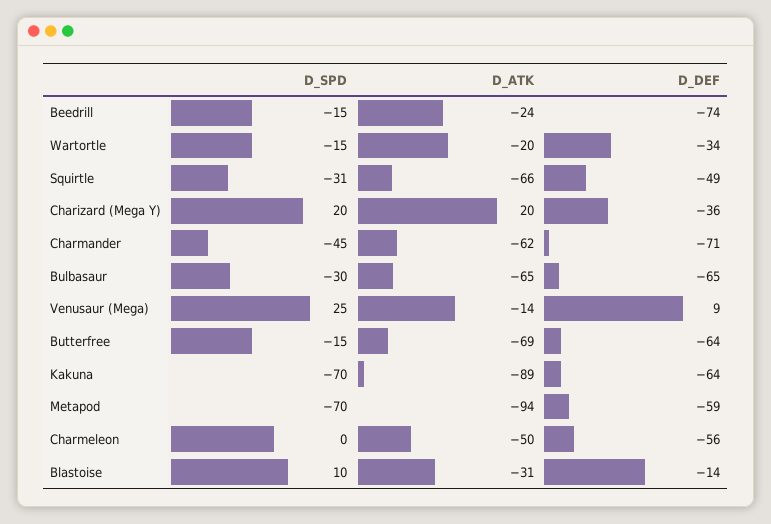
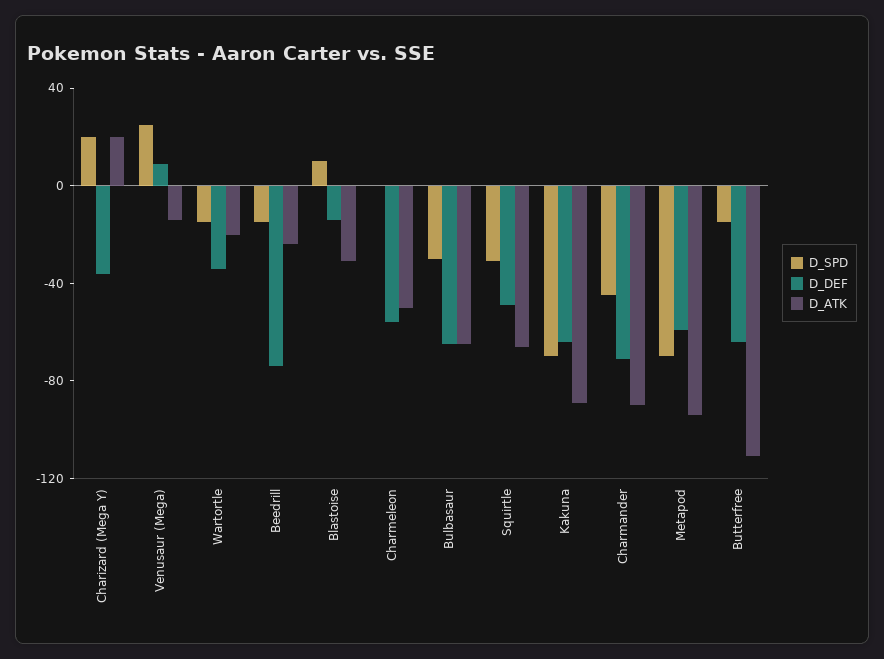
  {
    "D_SPD": {
      "Beedrill": -15,
      "Wartortle": -15,
      "Squirtle": -31,
      "Charizard (Mega Y)": 20,
      "Charmander": -45,
      "Bulbasaur": -30,
      "Venusaur (Mega)": 25,
      "Butterfree": -15,
      "Kakuna": -70,
      "Metapod": -70,
      "Charmeleon": 0,
      "Blastoise": 10
    },
    "D_ATK": {
      "Beedrill": -24,
      "Wartortle": -20,
      "Squirtle": -66,
      "Charizard (Mega Y)": 20,
-     "Charmander": -62,
+     "Charmander": -90,
      "Bulbasaur": -65,
      "Venusaur (Mega)": -14,
-     "Butterfree": -69,
+     "Butterfree": -110,
      "Kakuna": -89,
      "Metapod": -94,
      "Charmeleon": -50,
      "Blastoise": -31
    },
    "D_DEF": {
      "Beedrill": -74,
      "Wartortle": -34,
      "Squirtle": -49,
      "Charizard (Mega Y)": -36,
      "Charmander": -71,
      "Bulbasaur": -65,
      "Venusaur (Mega)": 9,
      "Butterfree": -64,
      "Kakuna": -64,
      "Metapod": -59,
      "Charmeleon": -56,
      "Blastoise": -14
    }
  }

